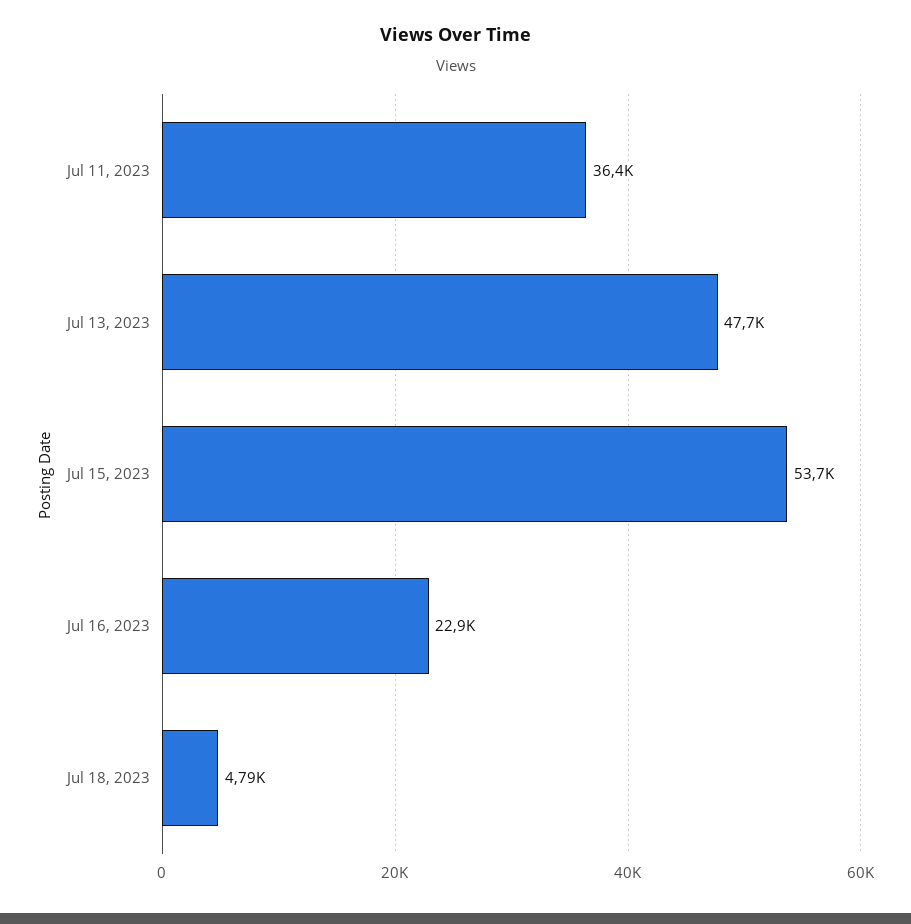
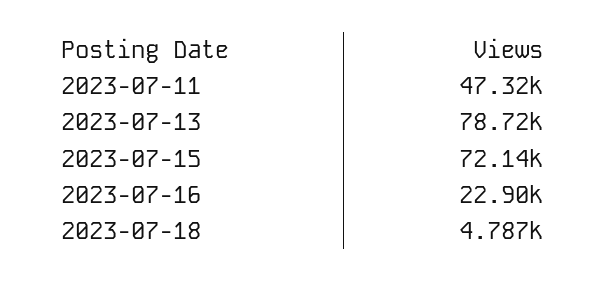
  {
-   "Jul 11, 2023": 36400,
+   "Jul 11, 2023": 47320,
-   "Jul 13, 2023": 47700,
+   "Jul 13, 2023": 78720,
-   "Jul 15, 2023": 53700,
+   "Jul 15, 2023": 72140,
    "Jul 16, 2023": 22900,
    "Jul 18, 2023": 4787
  }

